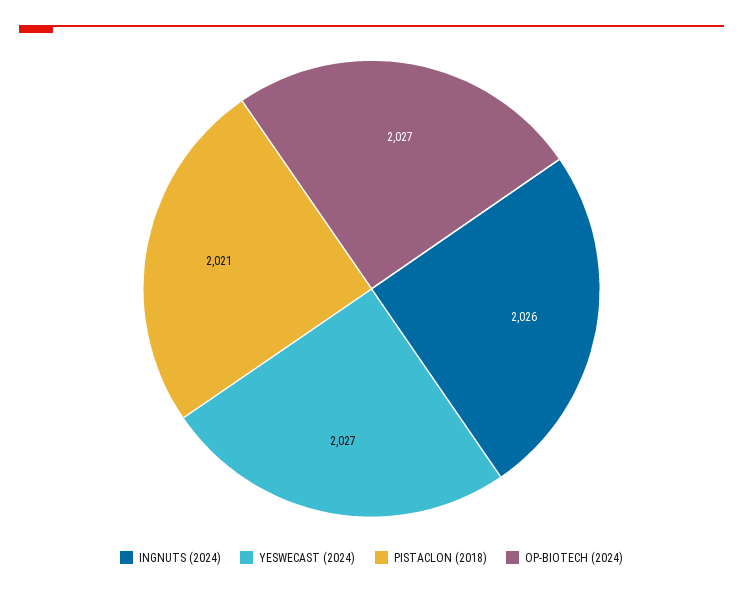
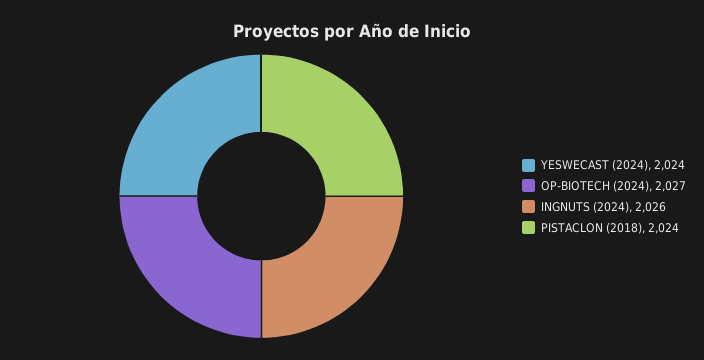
  {
    "INGNUTS (2024)": 2026,
-   "YESWECAST (2024)": 2027,
+   "YESWECAST (2024)": 2024,
-   "PISTACLON (2018)": 2021,
+   "PISTACLON (2018)": 2024,
    "OP-BIOTECH (2024)": 2027
  }

